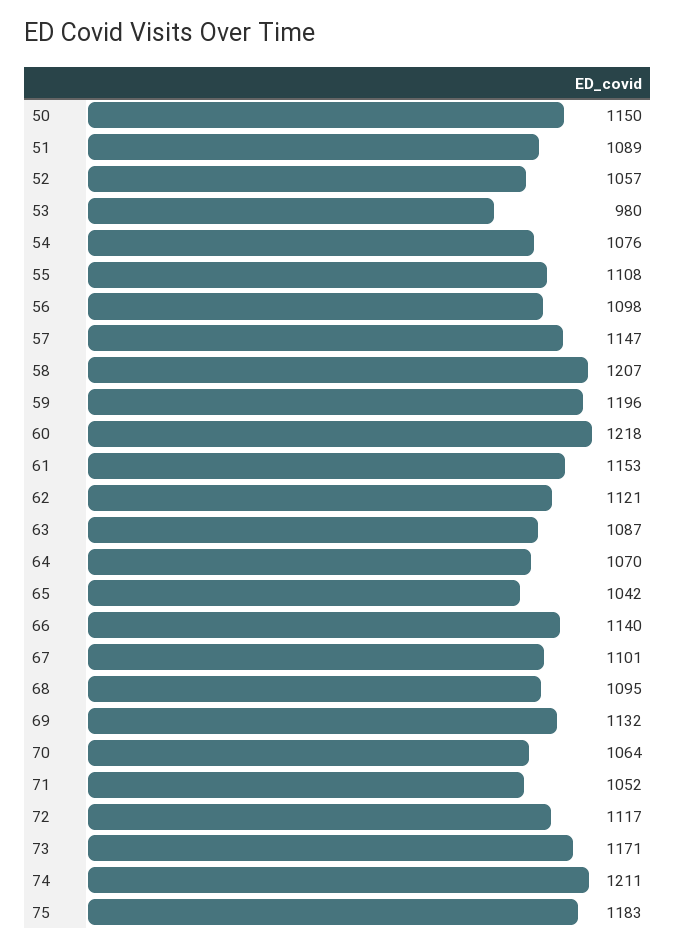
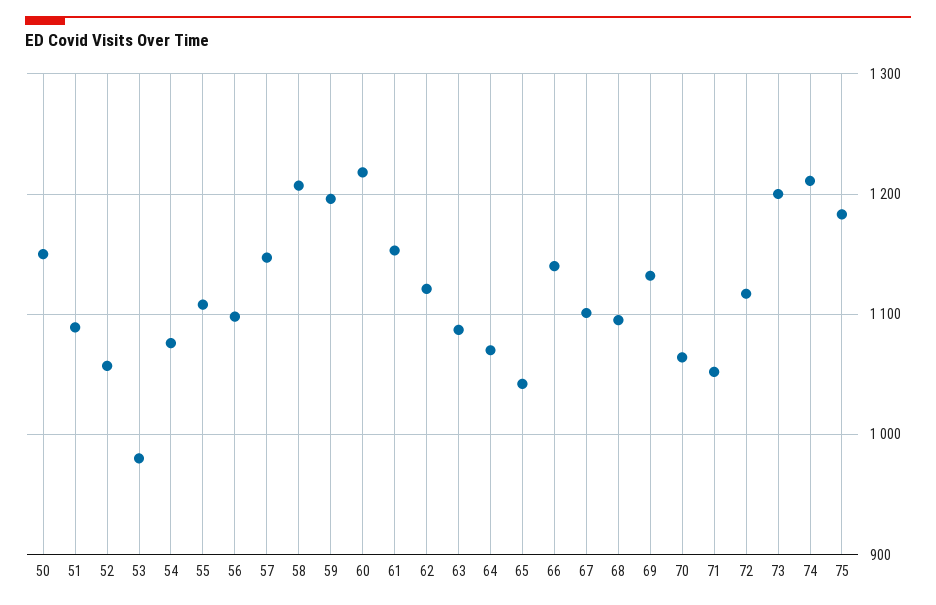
  {
    "50": 1150,
    "51": 1089,
    "52": 1057,
    "53": 980,
    "54": 1076,
    "55": 1108,
    "56": 1098,
    "57": 1147,
    "58": 1207,
    "59": 1196,
    "60": 1218,
    "61": 1153,
    "62": 1121,
    "63": 1087,
    "64": 1070,
    "65": 1042,
    "66": 1140,
    "67": 1101,
    "68": 1095,
    "69": 1132,
    "70": 1064,
    "71": 1052,
    "72": 1117,
-   "73": 1171,
+   "73": 1200,
    "74": 1211,
    "75": 1183
  }

